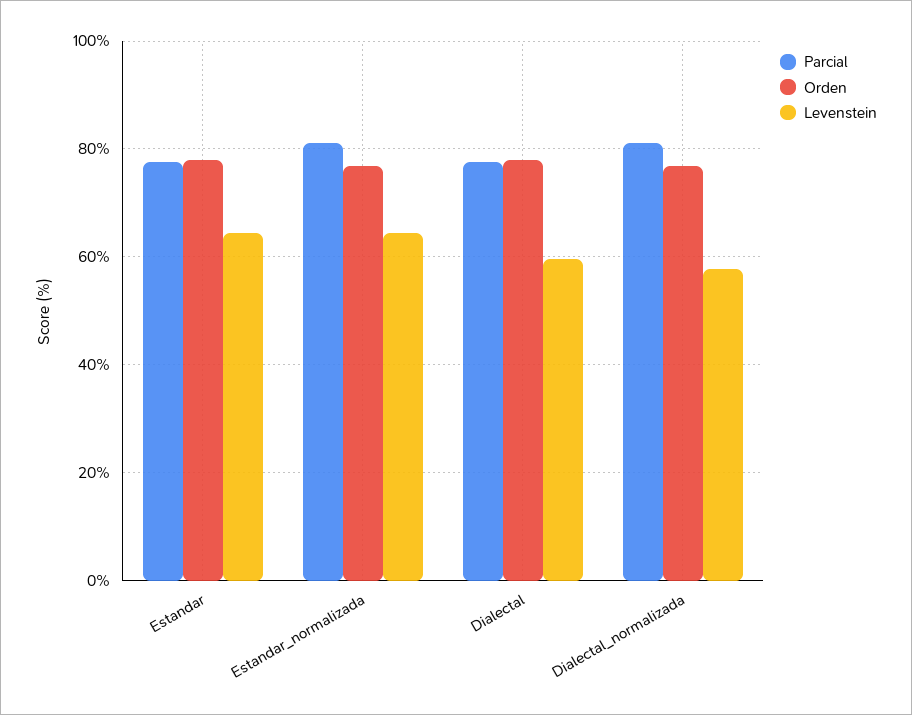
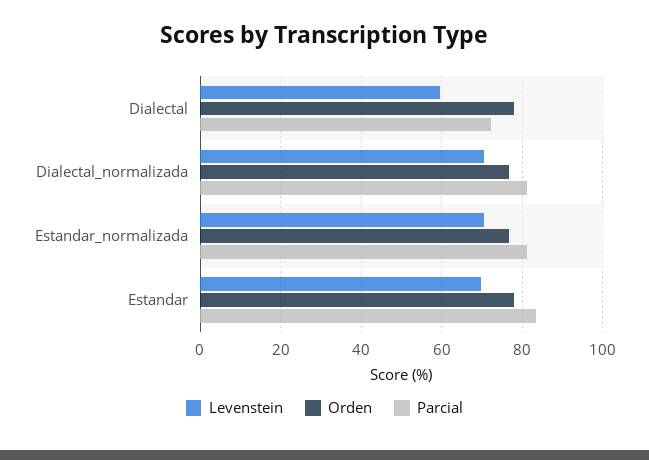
  {
    "Parcial": {
-     "Estandar": 78,
+     "Estandar": 84,
      "Estandar_normalizada": 82,
-     "Dialectal": 78,
+     "Dialectal": 72,
      "Dialectal_normalizada": 82
    },
    "Orden": {
      "Estandar": 78,
      "Estandar_normalizada": 76,
      "Dialectal": 78,
      "Dialectal_normalizada": 76
    },
    "Levenstein": {
-     "Estandar": 64,
+     "Estandar": 70,
-     "Estandar_normalizada": 64,
+     "Estandar_normalizada": 70,
      "Dialectal": 60,
-     "Dialectal_normalizada": 58
+     "Dialectal_normalizada": 70
    }
  }

